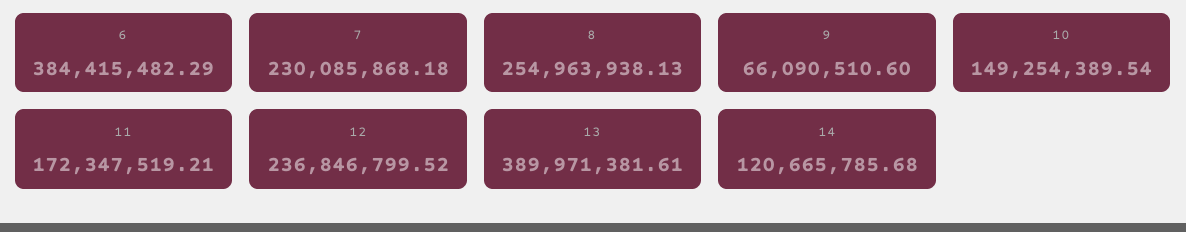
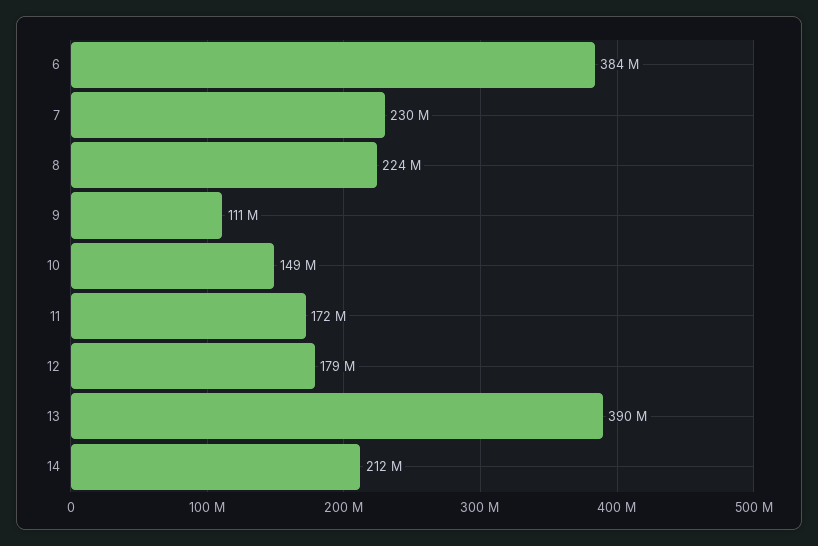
  {
    "6": 384415482.29,
    "7": 230085868.18,
-   "8": 254963938.13,
+   "8": 224000000,
-   "9": 66090510.6,
+   "9": 111000000,
    "10": 149254389.54,
    "11": 172347519.21,
-   "12": 236846799.52,
+   "12": 179000000,
    "13": 389971381.61,
-   "14": 120665785.68
+   "14": 212000000
  }

